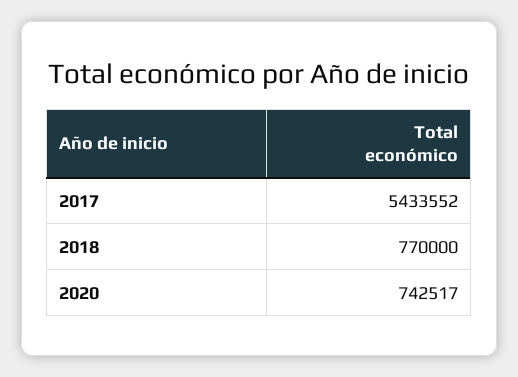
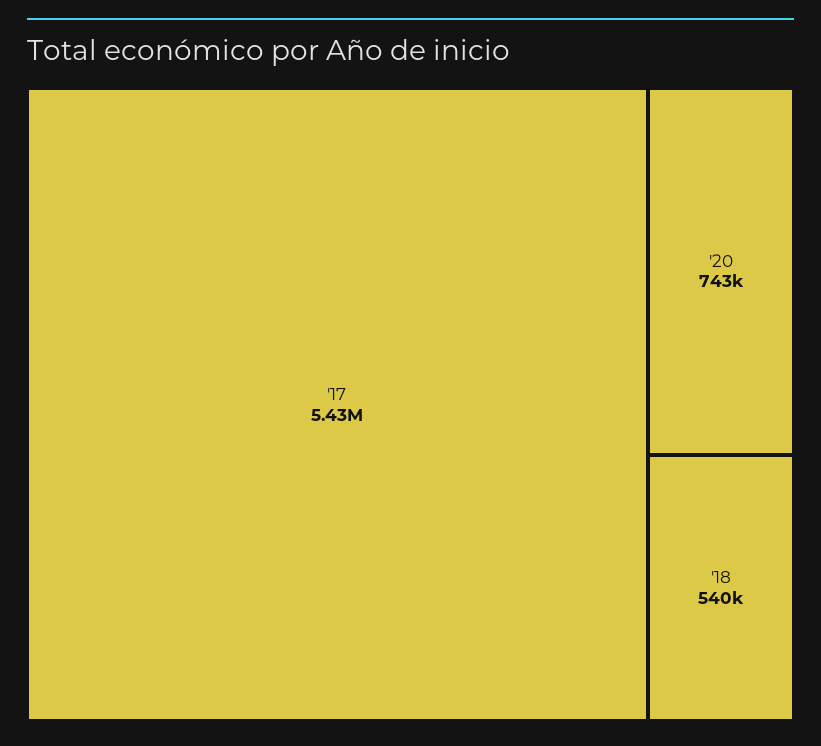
  {
    "2017": 5433552,
-   "2018": 770000,
+   "2018": 540000,
    "2020": 742517
  }

